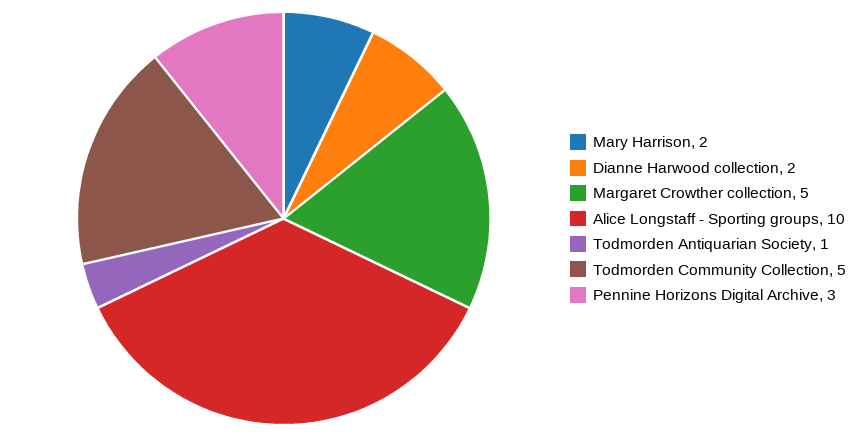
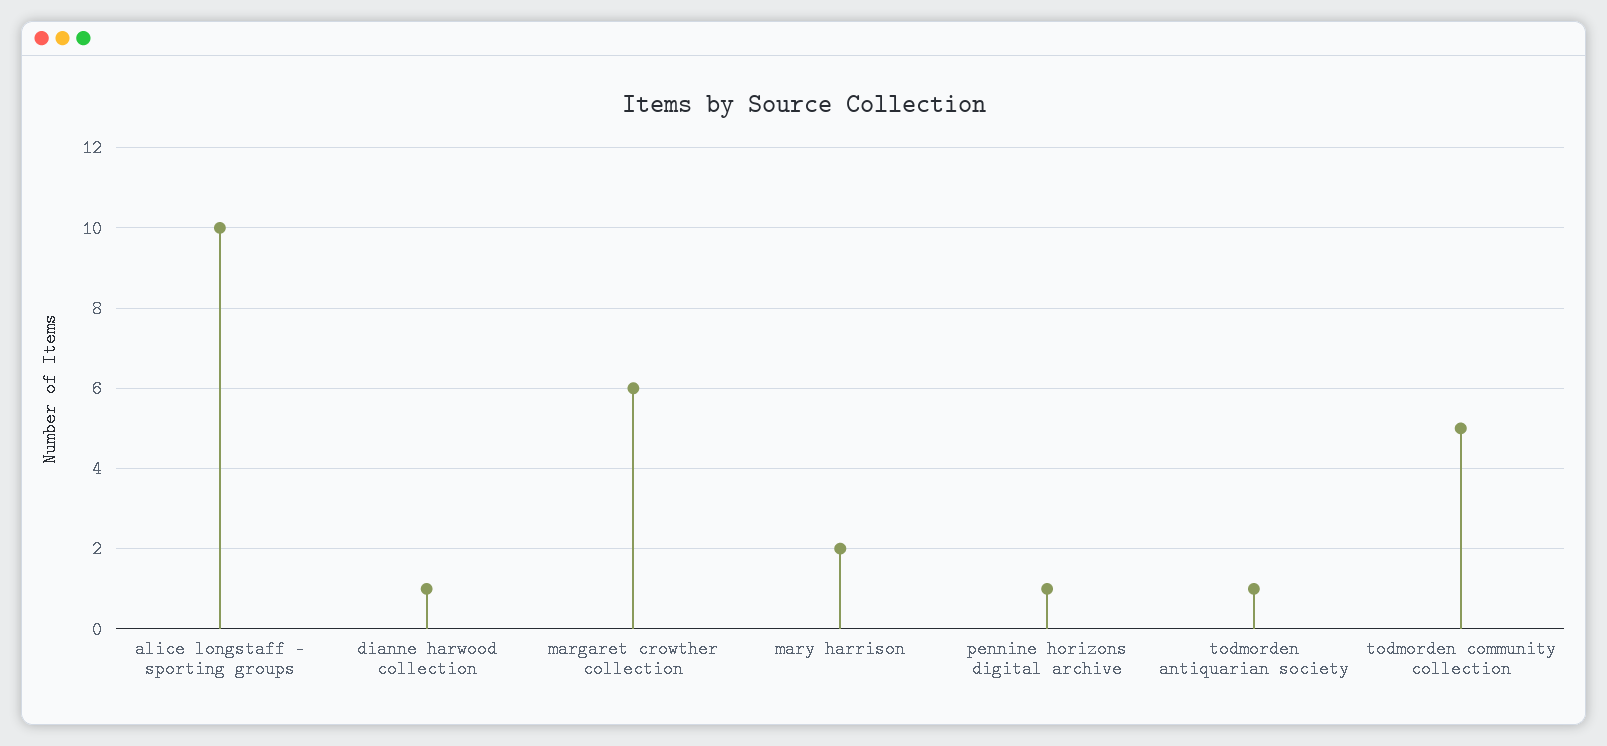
  {
    "Mary Harrison": 2,
-   "Dianne Harwood collection": 2,
+   "Dianne Harwood collection": 1,
-   "Margaret Crowther collection": 5,
+   "Margaret Crowther collection": 6,
    "Alice Longstaff - Sporting groups": 10,
    "Todmorden Antiquarian Society": 1,
    "Todmorden Community Collection": 5,
-   "Pennine Horizons Digital Archive": 3
+   "Pennine Horizons Digital Archive": 1
  }

